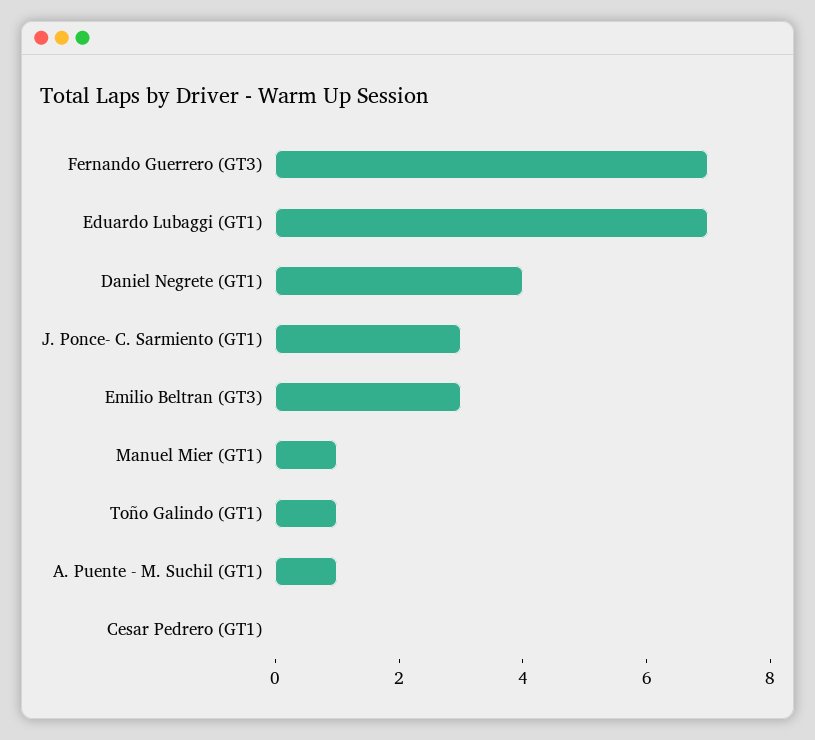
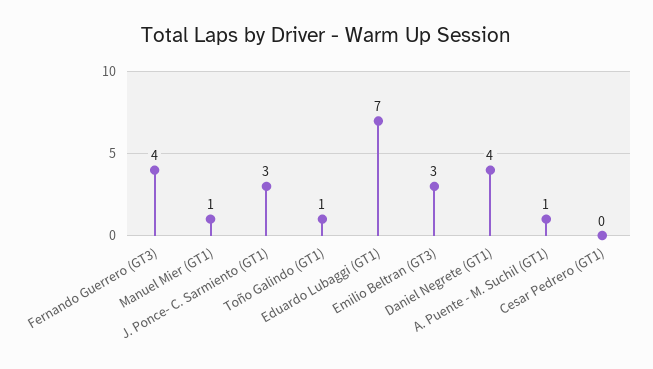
  {
-   "Fernando Guerrero (GT3)": 7,
+   "Fernando Guerrero (GT3)": 4,
    "Eduardo Lubaggi (GT1)": 7,
    "Daniel Negrete (GT1)": 4,
    "J. Ponce- C. Sarmiento (GT1)": 3,
    "Emilio Beltran (GT3)": 3,
    "Manuel Mier (GT1)": 1,
    "Toño Galindo (GT1)": 1,
    "A. Puente - M. Suchil (GT1)": 1,
    "Cesar Pedrero (GT1)": 0
  }

